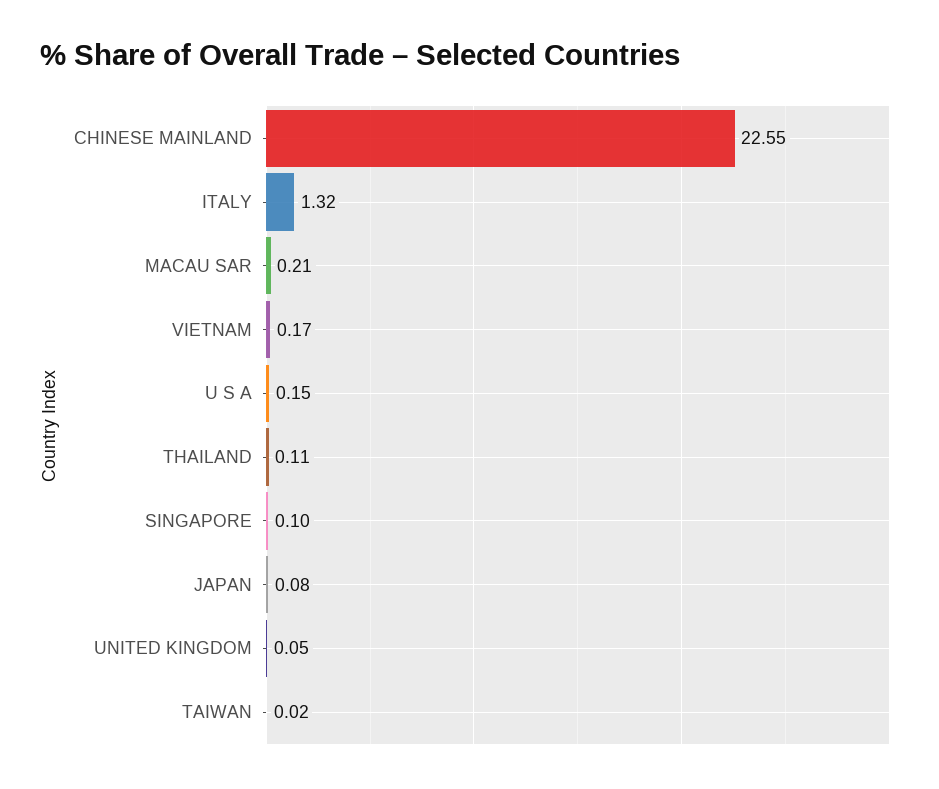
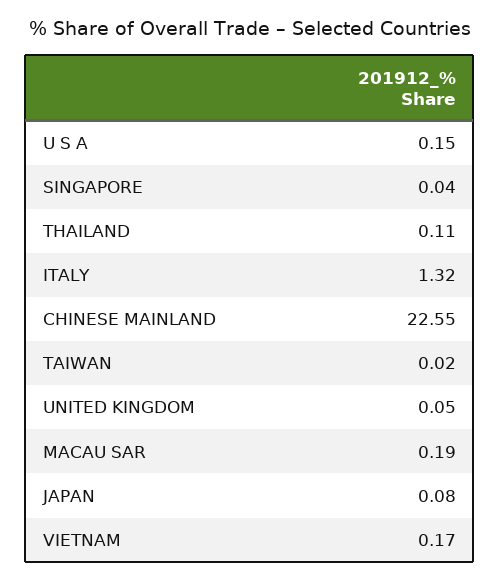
  {
    "CHINESE MAINLAND": 22.55,
    "ITALY": 1.32,
-   "MACAU SAR": 0.21,
+   "MACAU SAR": 0.19,
    "VIETNAM": 0.17,
    "U S A": 0.15,
    "THAILAND": 0.11,
-   "SINGAPORE": 0.1,
+   "SINGAPORE": 0.04,
    "JAPAN": 0.08,
    "UNITED KINGDOM": 0.05,
    "TAIWAN": 0.02
  }

